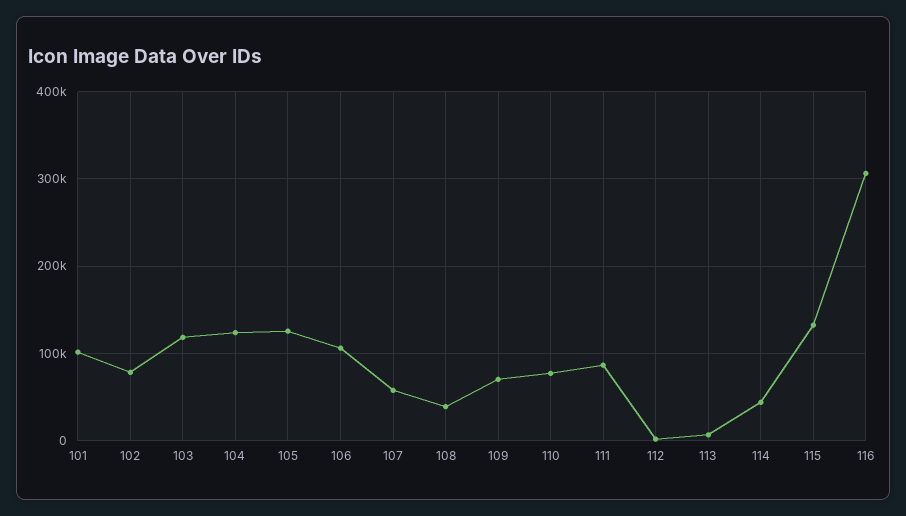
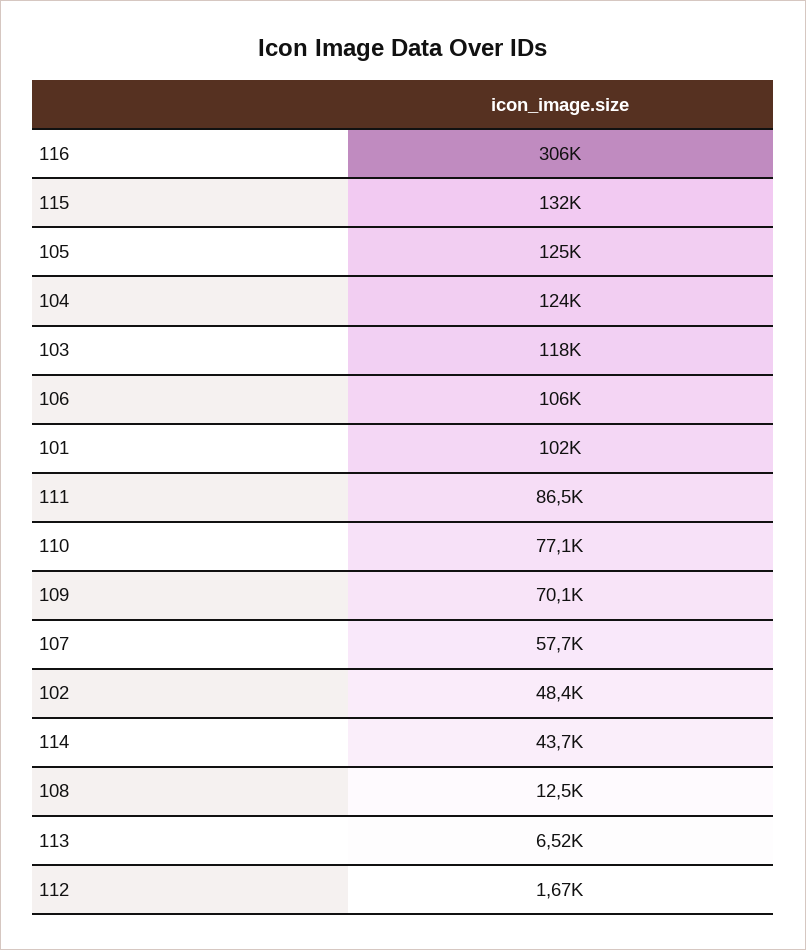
  {
    "101": 102000,
-   "102": 80000,
+   "102": 48400,
    "103": 118000,
    "104": 124000,
    "105": 125000,
    "106": 106000,
    "107": 57700,
-   "108": 40000,
+   "108": 12500,
    "109": 70100,
    "110": 77100,
    "111": 86500,
    "112": 1670,
    "113": 6520,
    "114": 43700,
    "115": 132000,
    "116": 306000
  }

